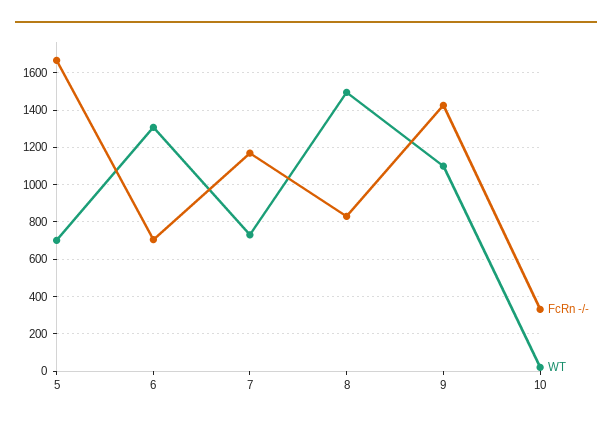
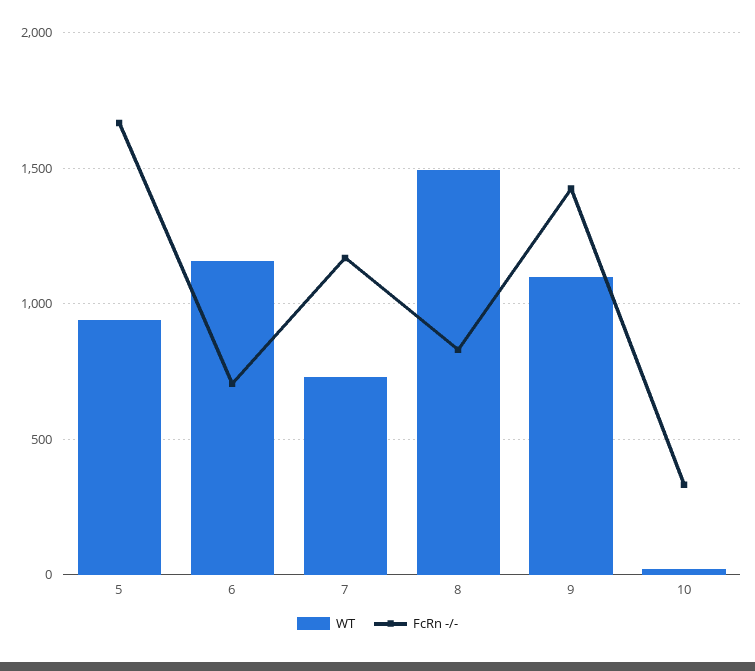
  {
    "FcRn -/-": {
      "5": 1650,
      "6": 700,
      "7": 1150,
      "8": 850,
      "9": 1450,
      "10": 350
    },
    "WT": {
-     "5": 700,
+     "5": 950,
-     "6": 1300,
+     "6": 1150,
      "7": 750,
      "8": 1500,
      "9": 1100,
      "10": 0
    }
  }

